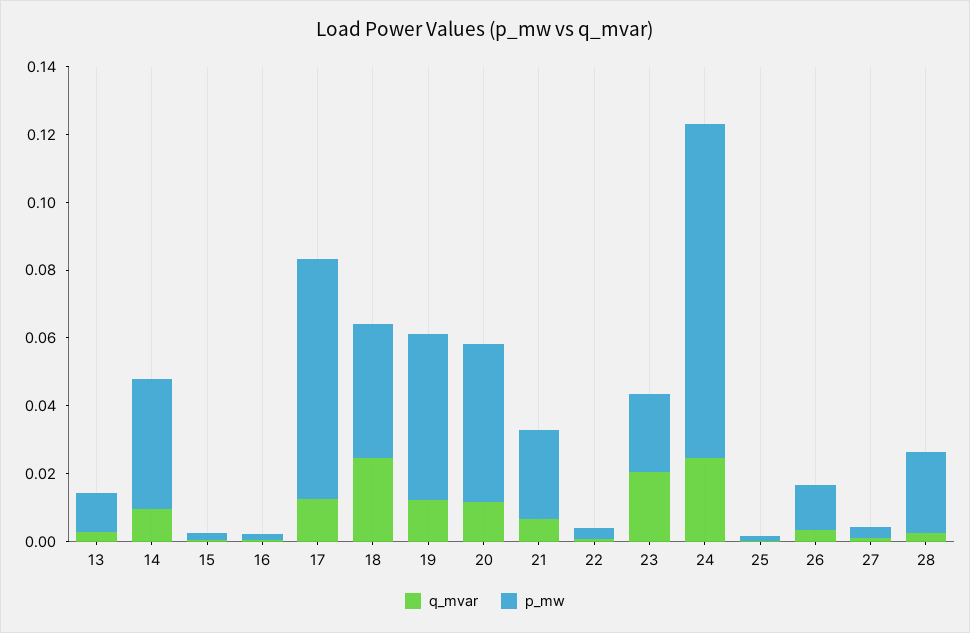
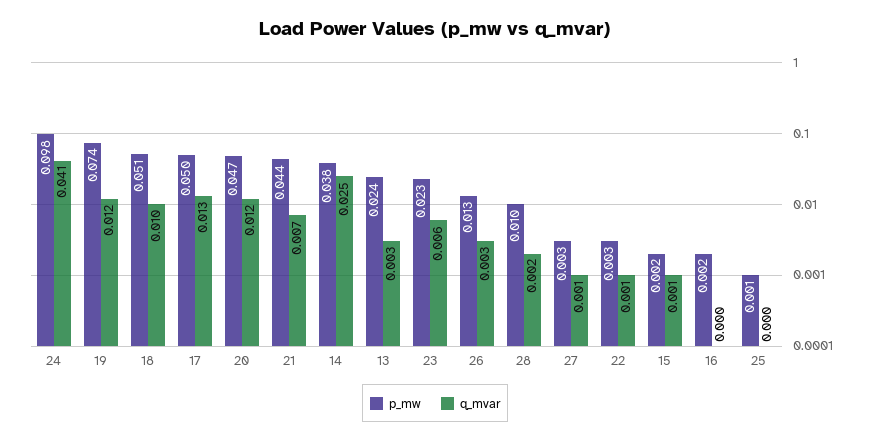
  {
    "q_mvar": {
      "13": 0.003,
-     "14": 0.01,
+     "14": 0.025,
      "15": 0.001,
      "16": 0,
      "17": 0.013,
-     "18": 0.025,
+     "18": 0.01,
      "19": 0.012,
      "20": 0.012,
      "21": 0.007,
      "22": 0.001,
-     "23": 0.02,
+     "23": 0.006,
-     "24": 0.025,
+     "24": 0.041,
      "25": 0,
      "26": 0.003,
      "27": 0.001,
      "28": 0.002
    },
    "p_mw": {
-     "13": 0.01,
+     "13": 0.024,
      "14": 0.038,
      "15": 0.002,
      "16": 0.002,
-     "17": 0.07,
+     "17": 0.05,
-     "18": 0.04,
+     "18": 0.051,
-     "19": 0.05,
+     "19": 0.074,
      "20": 0.047,
-     "21": 0.025,
+     "21": 0.044,
      "22": 0.003,
      "23": 0.023,
      "24": 0.098,
      "25": 0.001,
      "26": 0.013,
      "27": 0.003,
-     "28": 0.025
+     "28": 0.01
    }
  }

